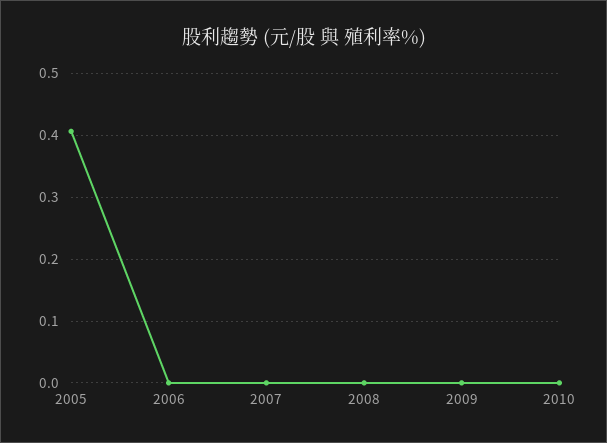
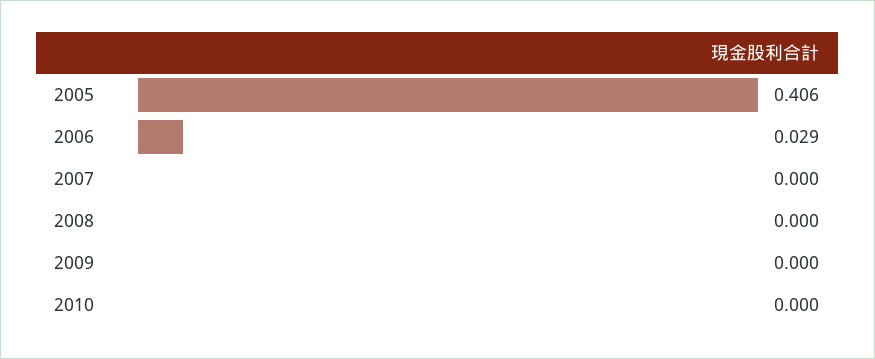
  {
    "2005": 0.406,
-   "2006": 0,
+   "2006": 0.029,
    "2007": 0,
    "2008": 0,
    "2009": 0,
    "2010": 0
  }

